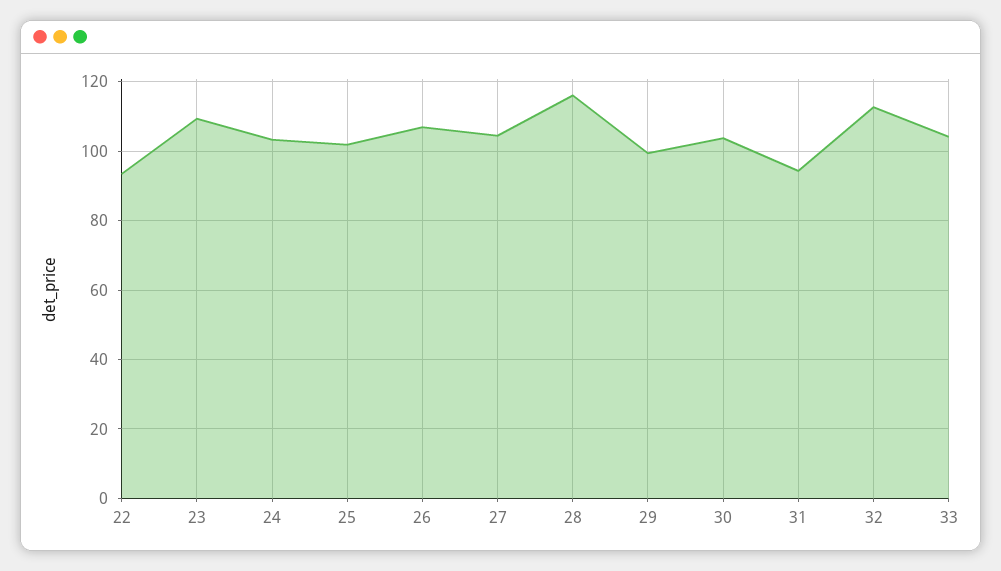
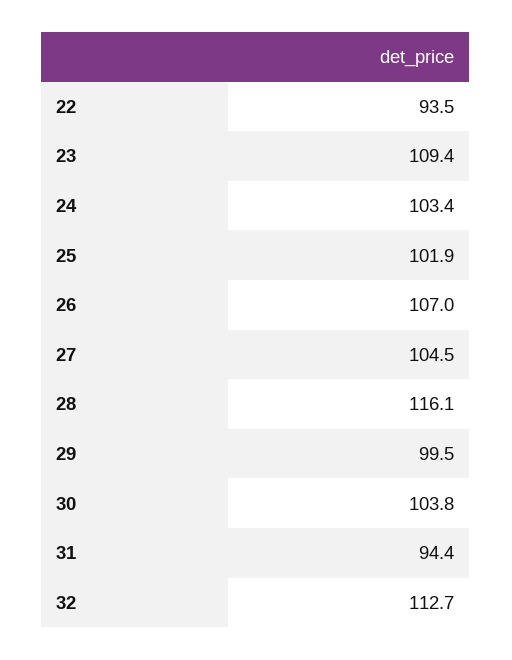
  {
    "22": 93.5,
    "23": 109.4,
    "24": 103.4,
    "25": 101.9,
    "26": 107,
    "27": 104.5,
    "28": 116.1,
    "29": 99.5,
    "30": 103.8,
    "31": 94.4,
-   "32": 112.7,
+   "32": 112.7
-   "33": 104
  }

